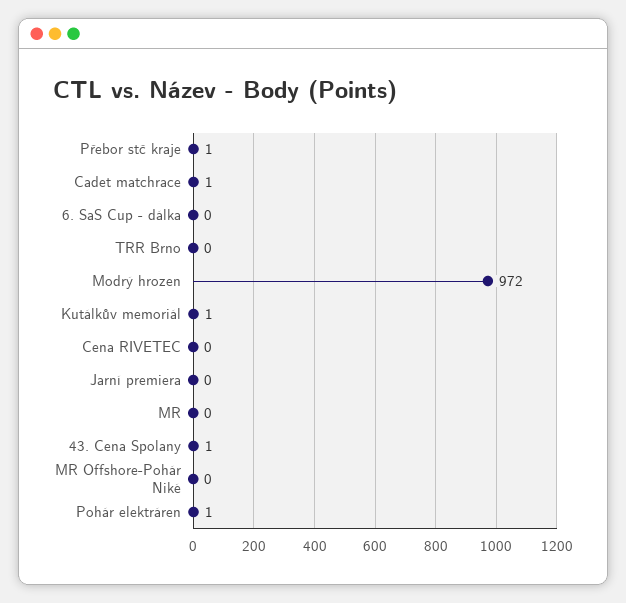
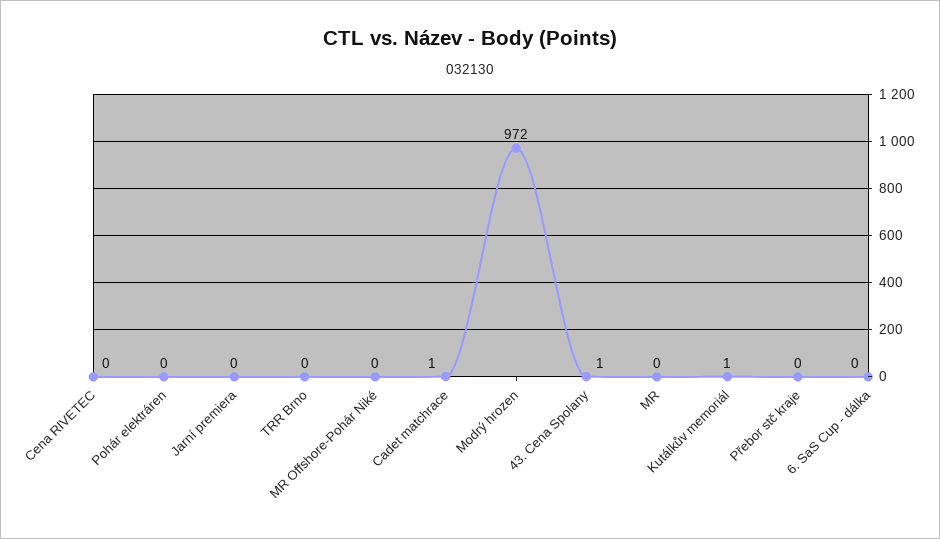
  {
-   "Přebor stč kraje": 1,
+   "Přebor stč kraje": 0,
    "Cadet matchrace": 1,
    "6. SaS Cup - dálka": 0,
    "TRR Brno": 0,
    "Modrý hrozen": 972,
    "Kutálkův memoriál": 1,
    "Cena RIVETEC": 0,
    "Jarní premiera": 0,
    "MR": 0,
    "43. Cena Spolany": 1,
    "MR Offshore-Pohár Niké": 0,
-   "Pohár elektráren": 1
+   "Pohár elektráren": 0
  }

